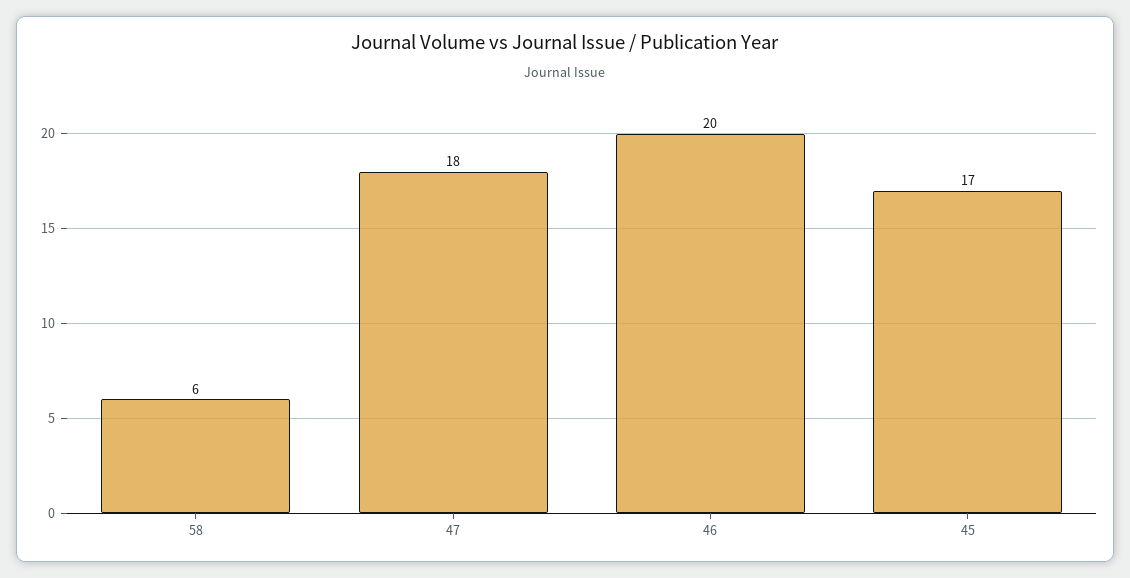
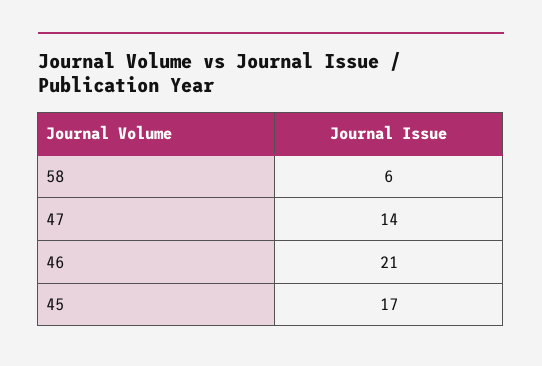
  {
    "58": 6,
-   "47": 18,
+   "47": 14,
-   "46": 20,
+   "46": 21,
    "45": 17
  }

